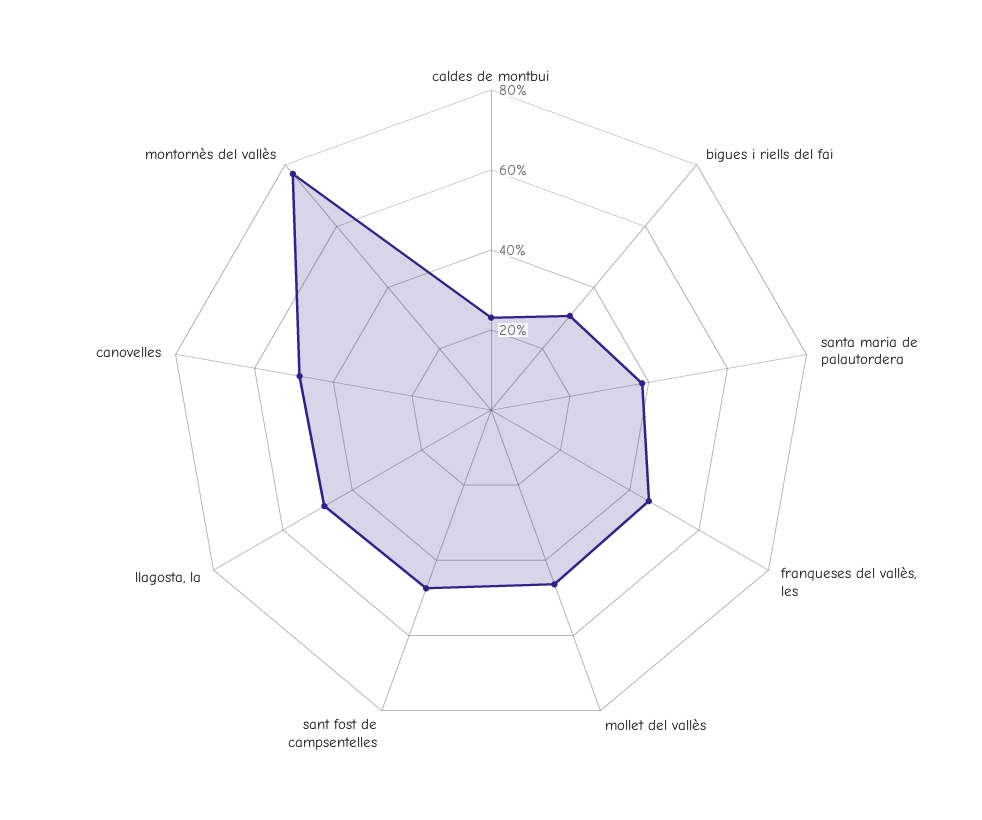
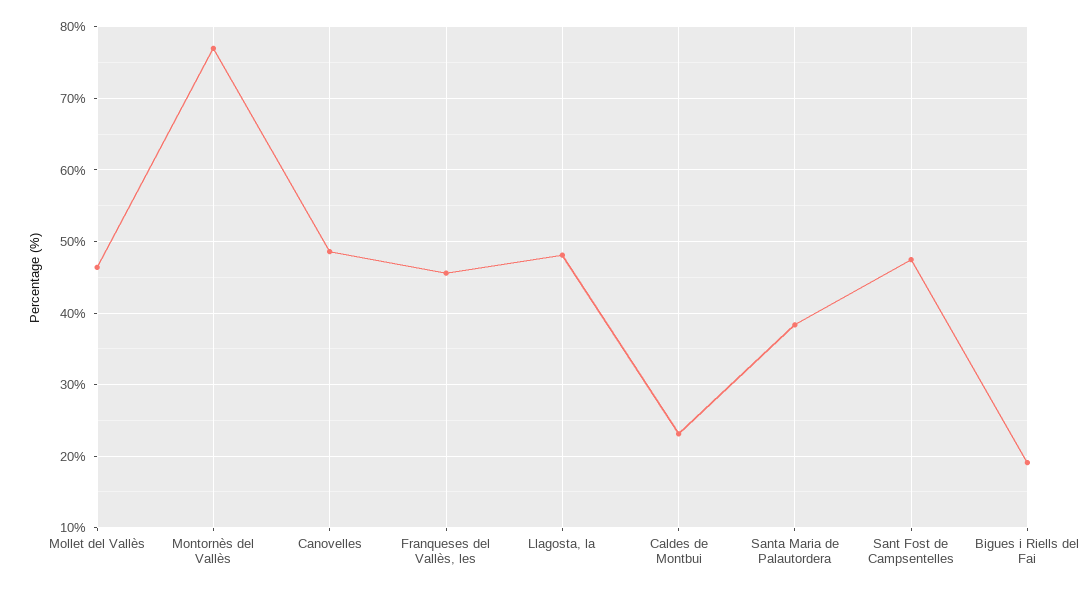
  {
    "caldes de montbui": 23,
-   "bigues i riells del fai": 30,
+   "bigues i riells del fai": 19,
    "santa maria de palautordera": 38,
    "franqueses del vallès, les": 46,
    "mollet del vallès": 46,
    "sant fost de campsentelles": 47,
    "llagosta, la": 48,
    "canovelles": 49,
    "montornès del vallès": 77
  }

